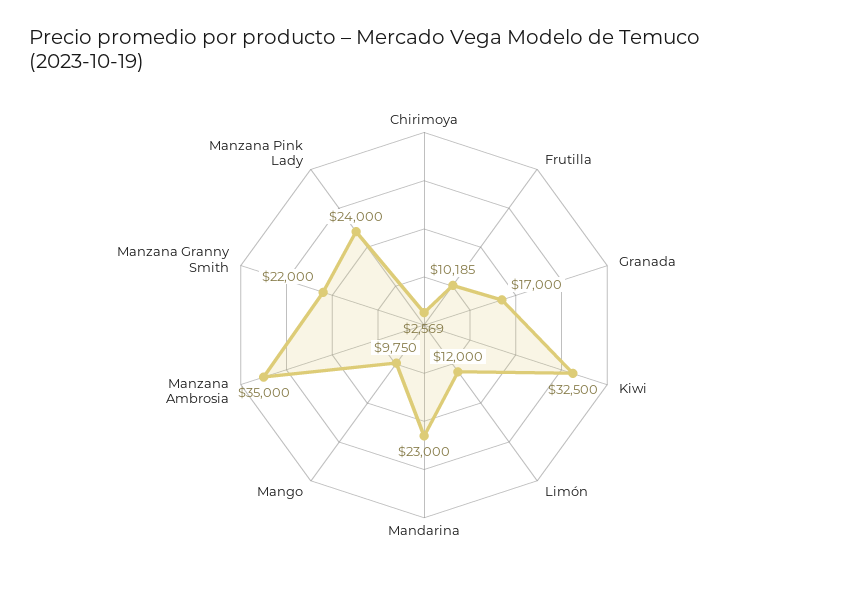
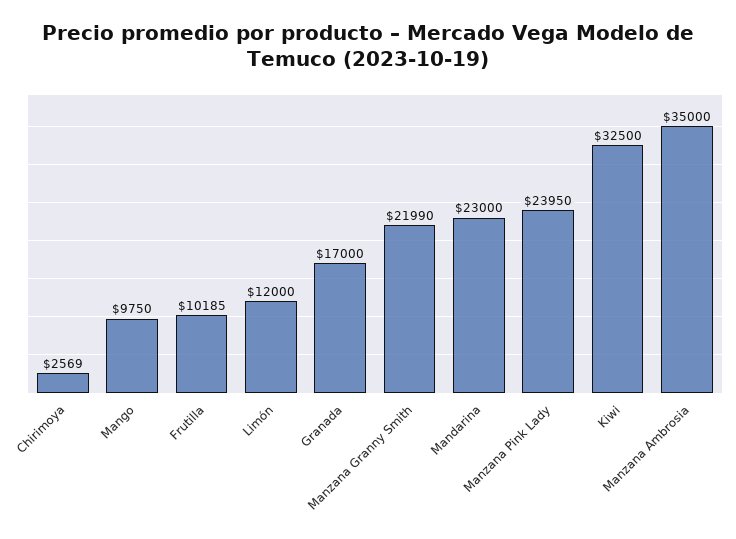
  {
    "Chirimoya": 2569,
    "Frutilla": 10185,
    "Granada": 17000,
    "Kiwi": 32500,
    "Limón": 12000,
    "Mandarina": 23000,
    "Mango": 9750,
    "Manzana Ambrosia": 35000,
-   "Manzana Granny Smith": 22000,
+   "Manzana Granny Smith": 21990,
-   "Manzana Pink Lady": 24000
+   "Manzana Pink Lady": 23950
  }

